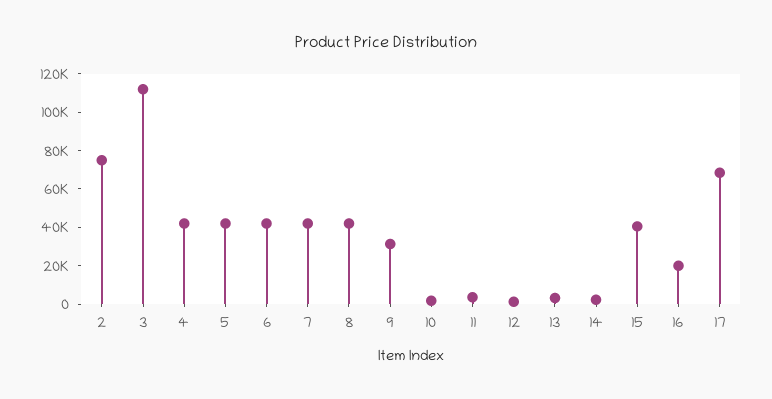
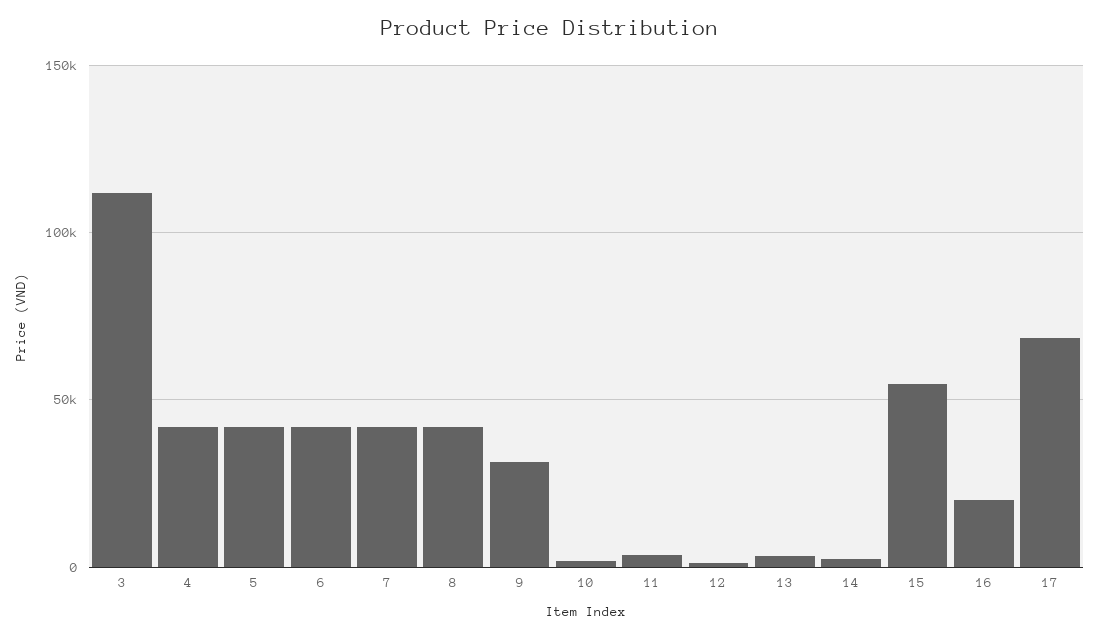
  {
-   "2": 75000,
    "3": 110000,
    "4": 40000,
    "5": 40000,
    "6": 40000,
    "7": 40000,
    "8": 40000,
    "9": 30000,
    "10": 0,
    "11": 5000,
    "12": 0,
    "13": 5000,
    "14": 0,
-   "15": 40000,
+   "15": 55000,
    "16": 20000,
    "17": 70000
  }

